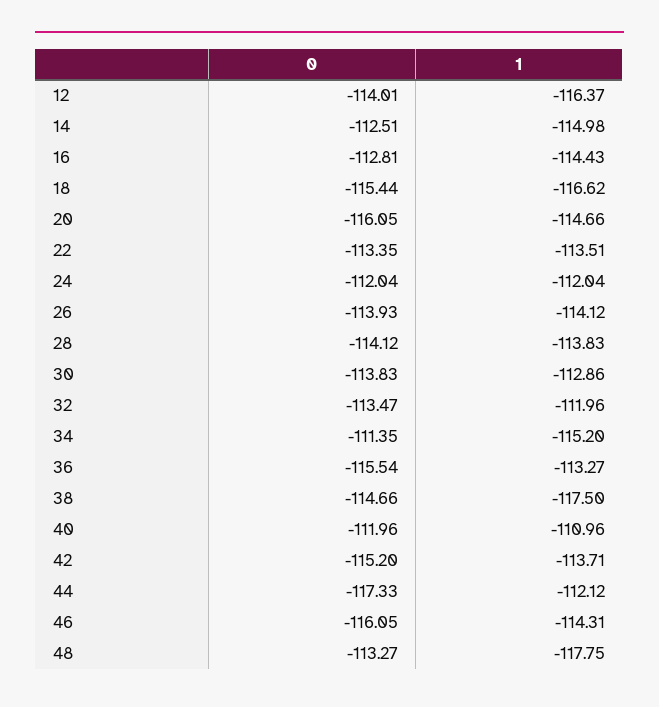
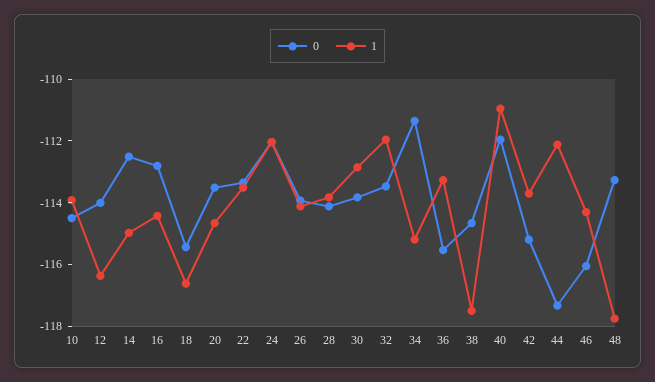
  {
    "0": {
      "12": -114.01,
      "14": -112.51,
      "16": -112.81,
      "18": -115.44,
-     "20": -116.05,
+     "20": -113.5,
      "22": -113.35,
      "24": -112.04,
      "26": -113.93,
      "28": -114.12,
      "30": -113.83,
      "32": -113.47,
      "34": -111.35,
      "36": -115.54,
      "38": -114.66,
      "40": -111.96,
      "42": -115.2,
      "44": -117.33,
      "46": -116.05,
-     "48": -113.27
+     "48": -113.27,
+     "10": -114.5
    },
    "1": {
      "12": -116.37,
      "14": -114.98,
      "16": -114.43,
      "18": -116.62,
      "20": -114.66,
      "22": -113.51,
      "24": -112.04,
      "26": -114.12,
      "28": -113.83,
      "30": -112.86,
      "32": -111.96,
      "34": -115.2,
      "36": -113.27,
      "38": -117.5,
      "40": -110.96,
      "42": -113.71,
      "44": -112.12,
      "46": -114.31,
-     "48": -117.75
+     "48": -117.75,
+     "10": -114
    }
  }

